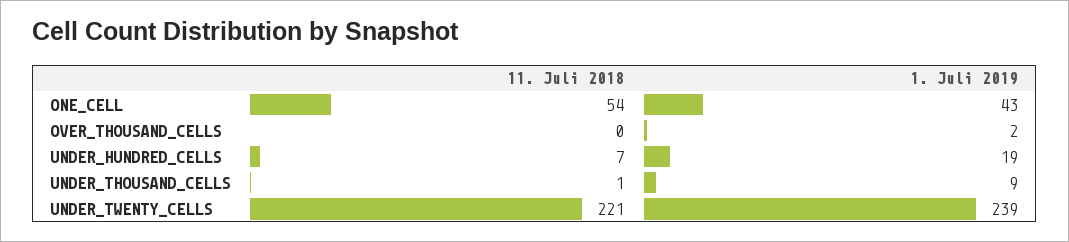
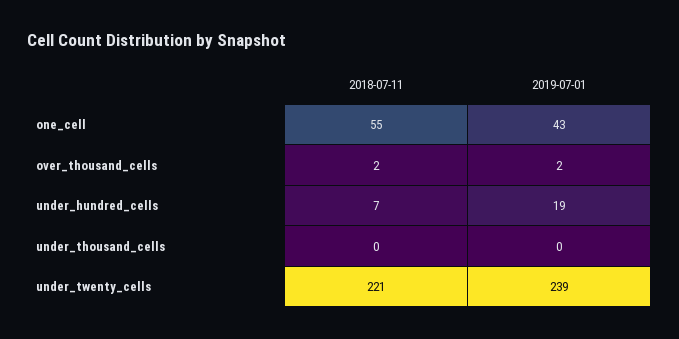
  {
    "11. Juli 2018": {
-     "ONE_CELL": 54,
+     "ONE_CELL": 55,
-     "OVER_THOUSAND_CELLS": 0,
+     "OVER_THOUSAND_CELLS": 2,
      "UNDER_HUNDRED_CELLS": 7,
-     "UNDER_THOUSAND_CELLS": 1,
+     "UNDER_THOUSAND_CELLS": 0,
      "UNDER_TWENTY_CELLS": 221
    },
    "1. Juli 2019": {
      "ONE_CELL": 43,
      "OVER_THOUSAND_CELLS": 2,
      "UNDER_HUNDRED_CELLS": 19,
-     "UNDER_THOUSAND_CELLS": 9,
+     "UNDER_THOUSAND_CELLS": 0,
      "UNDER_TWENTY_CELLS": 239
    }
  }

